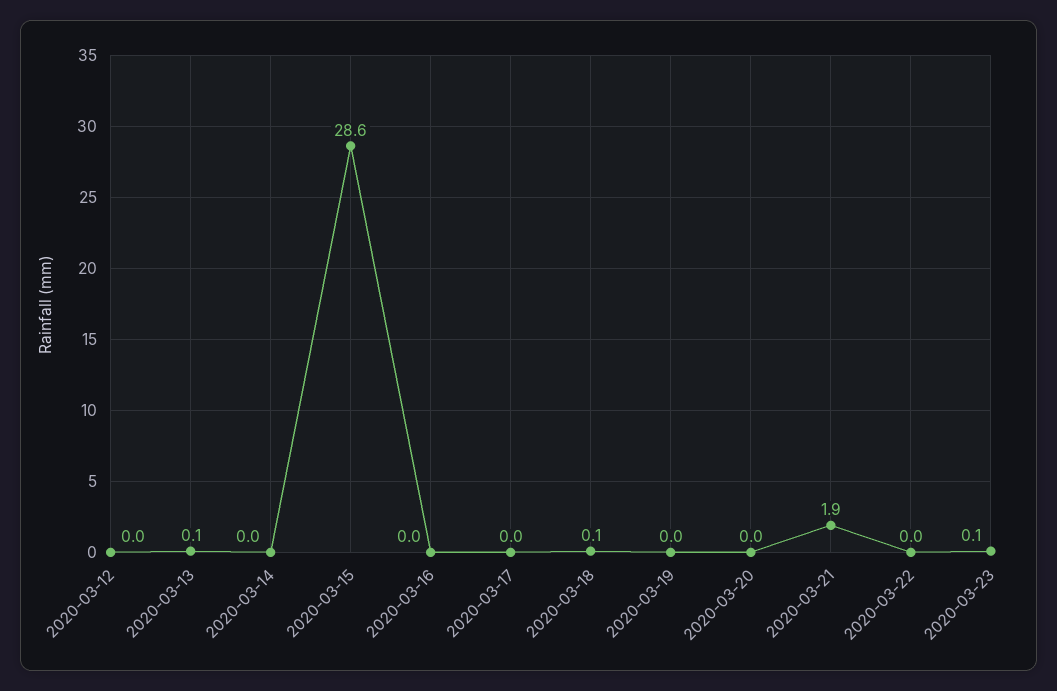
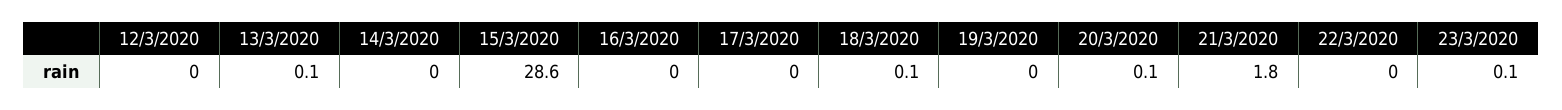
  {
    "2020-03-12": 0,
    "2020-03-13": 0.1,
    "2020-03-14": 0,
    "2020-03-15": 28.6,
    "2020-03-16": 0,
    "2020-03-17": 0,
    "2020-03-18": 0.1,
    "2020-03-19": 0,
-   "2020-03-20": 0,
+   "2020-03-20": 0.1,
-   "2020-03-21": 1.9,
+   "2020-03-21": 1.8,
    "2020-03-22": 0,
    "2020-03-23": 0.1
  }

